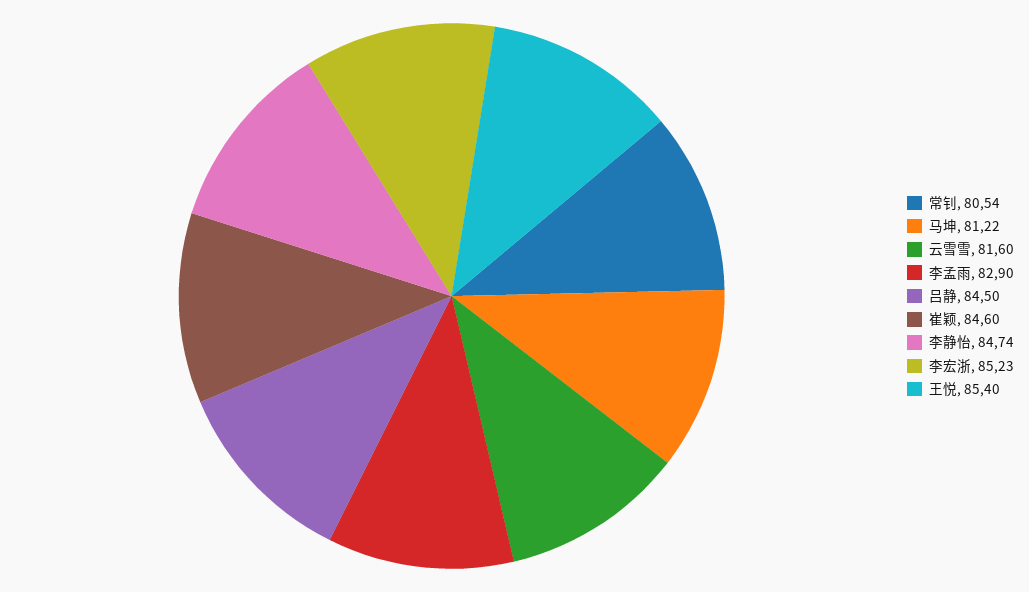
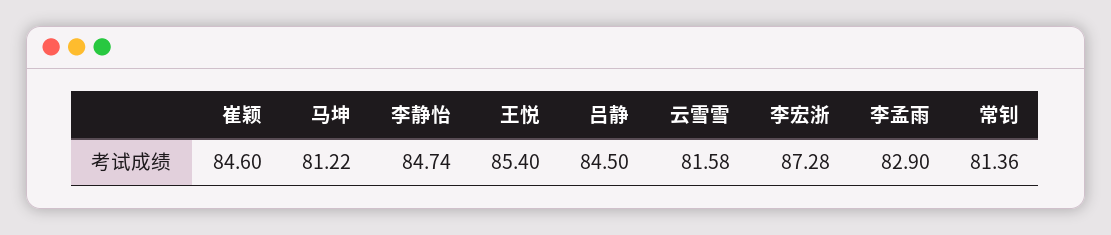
  {
-   "常钊": 80.54,
+   "常钊": 81.36,
    "马坤": 81.22,
-   "云雪雪": 81.6,
+   "云雪雪": 81.58,
    "李孟雨": 82.9,
    "吕静": 84.5,
    "崔颖": 84.6,
    "李静怡": 84.74,
-   "李宏浙": 85.23,
+   "李宏浙": 87.28,
    "王悦": 85.4
  }

